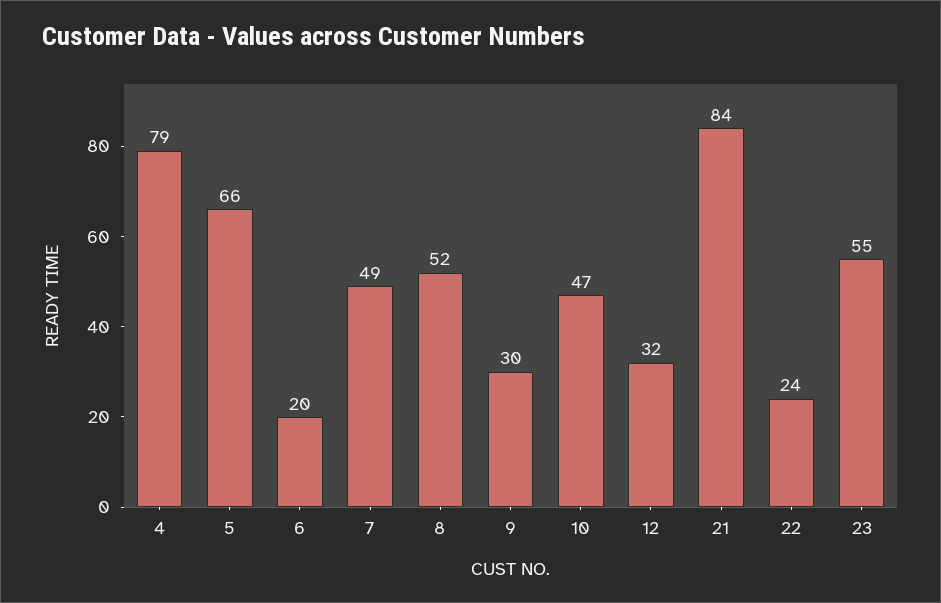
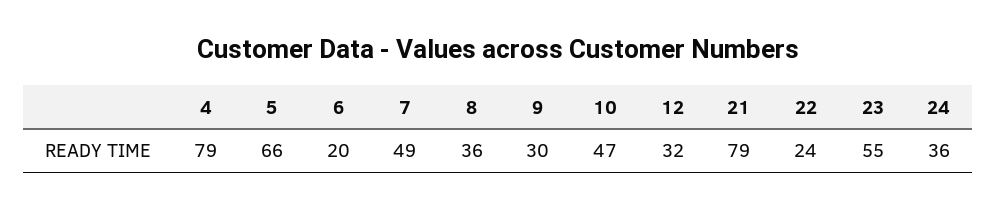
  {
    "4": 79,
    "5": 66,
    "6": 20,
    "7": 49,
-   "8": 52,
+   "8": 36,
    "9": 30,
    "10": 47,
    "12": 32,
-   "21": 84,
+   "21": 79,
    "22": 24,
-   "23": 55
+   "23": 55,
+   "24": 36
  }

